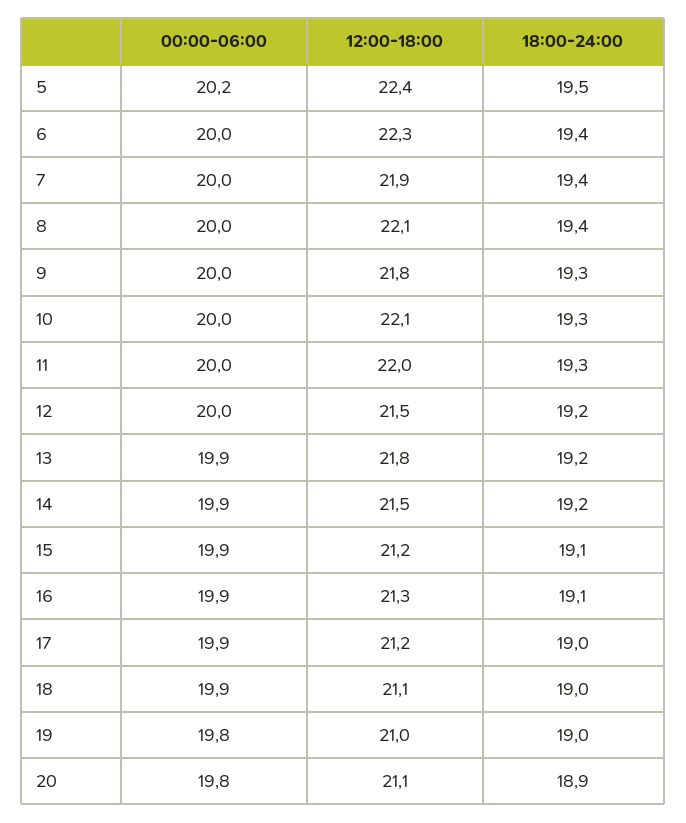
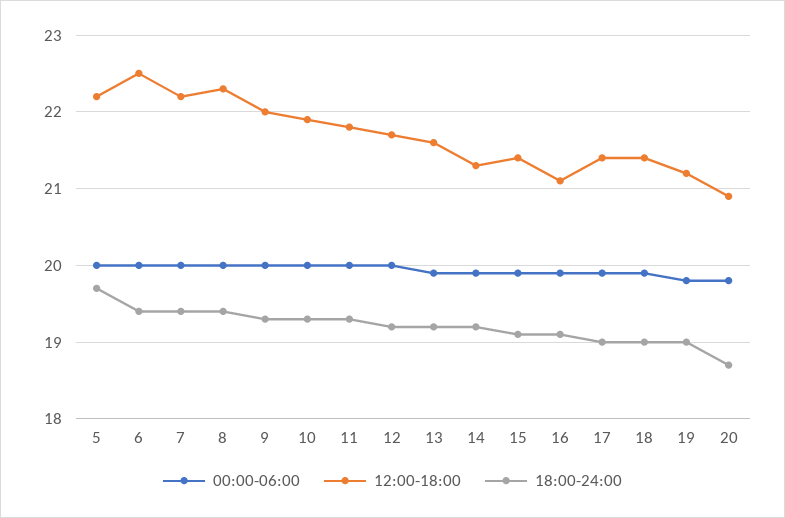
  {
    "00:00-06:00": {
-     "5": 20.2,
+     "5": 20,
      "6": 20,
      "7": 20,
      "8": 20,
      "9": 20,
      "10": 20,
      "11": 20,
      "12": 20,
      "13": 19.9,
      "14": 19.9,
      "15": 19.9,
      "16": 19.9,
      "17": 19.9,
      "18": 19.9,
      "19": 19.8,
      "20": 19.8
    },
    "12:00-18:00": {
-     "5": 22.4,
+     "5": 22.2,
-     "6": 22.3,
+     "6": 22.5,
-     "7": 21.9,
+     "7": 22.2,
-     "8": 22.1,
+     "8": 22.3,
-     "9": 21.8,
+     "9": 22,
-     "10": 22.1,
+     "10": 21.9,
-     "11": 22,
+     "11": 21.8,
-     "12": 21.5,
+     "12": 21.7,
-     "13": 21.8,
+     "13": 21.6,
-     "14": 21.5,
+     "14": 21.3,
-     "15": 21.2,
+     "15": 21.4,
-     "16": 21.3,
+     "16": 21.1,
-     "17": 21.2,
+     "17": 21.4,
-     "18": 21.1,
+     "18": 21.4,
-     "19": 21,
+     "19": 21.2,
-     "20": 21.1
+     "20": 20.9
    },
    "18:00-24:00": {
-     "5": 19.5,
+     "5": 19.7,
      "6": 19.4,
      "7": 19.4,
      "8": 19.4,
      "9": 19.3,
      "10": 19.3,
      "11": 19.3,
      "12": 19.2,
      "13": 19.2,
      "14": 19.2,
      "15": 19.1,
      "16": 19.1,
      "17": 19,
      "18": 19,
      "19": 19,
-     "20": 18.9
+     "20": 18.7
    }
  }

